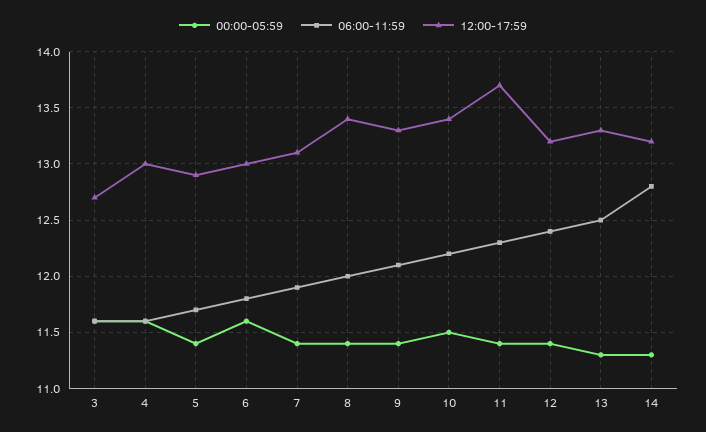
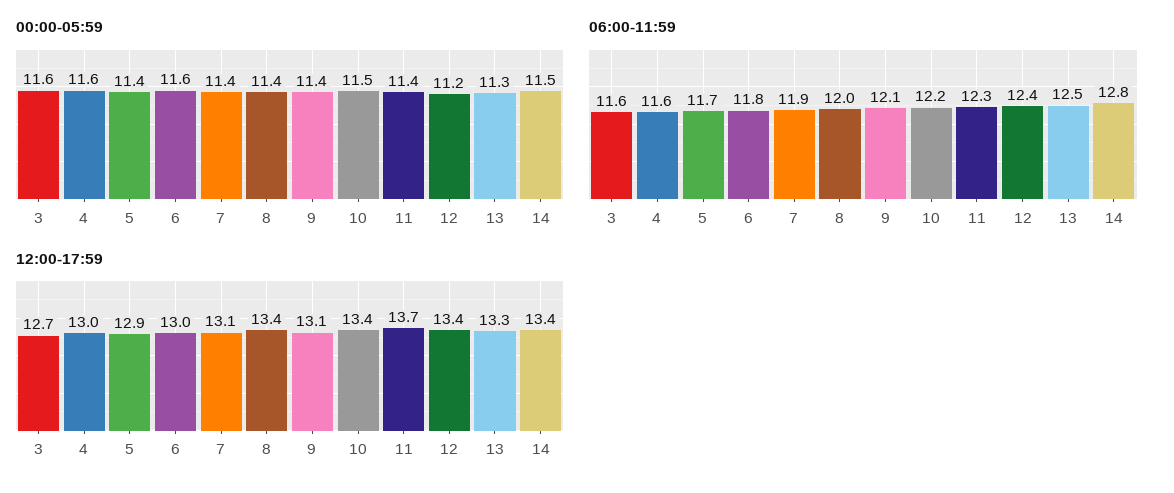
  {
    "00:00-05:59": {
      "3": 11.6,
      "4": 11.6,
      "5": 11.4,
      "6": 11.6,
      "7": 11.4,
      "8": 11.4,
      "9": 11.4,
      "10": 11.5,
      "11": 11.4,
-     "12": 11.4,
+     "12": 11.2,
      "13": 11.3,
-     "14": 11.3
+     "14": 11.5
    },
    "06:00-11:59": {
      "3": 11.6,
      "4": 11.6,
      "5": 11.7,
      "6": 11.8,
      "7": 11.9,
      "8": 12,
      "9": 12.1,
      "10": 12.2,
      "11": 12.3,
      "12": 12.4,
      "13": 12.5,
      "14": 12.8
    },
    "12:00-17:59": {
      "3": 12.7,
      "4": 13,
      "5": 12.9,
      "6": 13,
      "7": 13.1,
      "8": 13.4,
-     "9": 13.3,
+     "9": 13.1,
      "10": 13.4,
      "11": 13.7,
-     "12": 13.2,
+     "12": 13.4,
      "13": 13.3,
-     "14": 13.2
+     "14": 13.4
    }
  }

